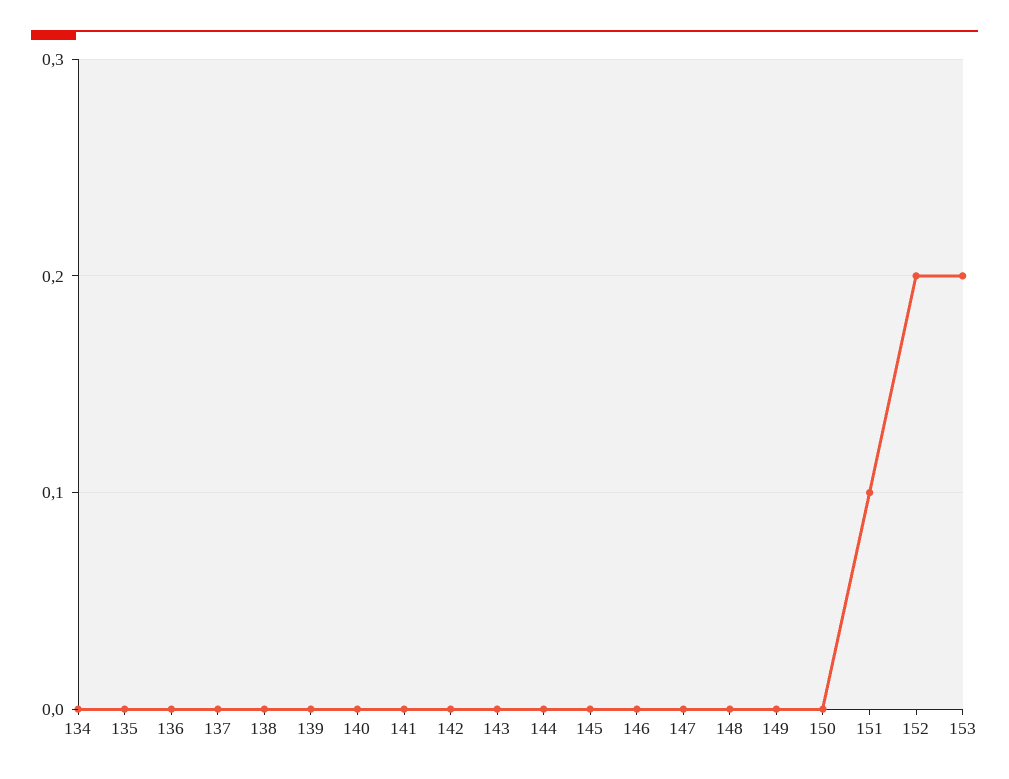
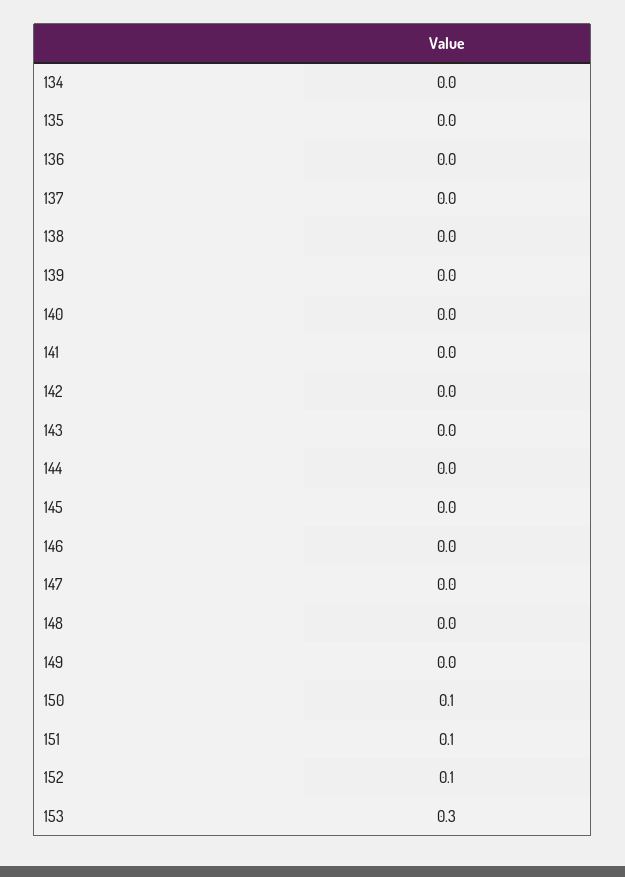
  {
    "134": 0,
    "135": 0,
    "136": 0,
    "137": 0,
    "138": 0,
    "139": 0,
    "140": 0,
    "141": 0,
    "142": 0,
    "143": 0,
    "144": 0,
    "145": 0,
    "146": 0,
    "147": 0,
    "148": 0,
    "149": 0,
-   "150": 0,
+   "150": 0.1,
    "151": 0.1,
-   "152": 0.2,
+   "152": 0.1,
-   "153": 0.2
+   "153": 0.3
  }

